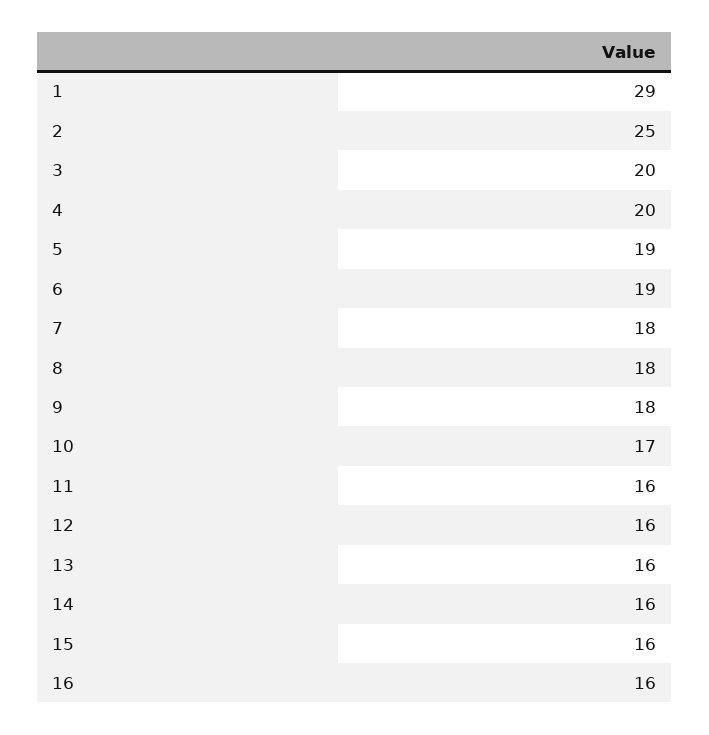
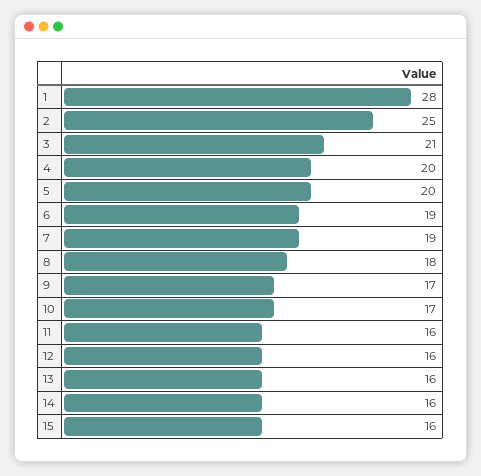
  {
-   "1": 29,
+   "1": 28,
    "2": 25,
-   "3": 20,
+   "3": 21,
    "4": 20,
-   "5": 19,
+   "5": 20,
    "6": 19,
-   "7": 18,
+   "7": 19,
    "8": 18,
-   "9": 18,
+   "9": 17,
    "10": 17,
    "11": 16,
    "12": 16,
    "13": 16,
    "14": 16,
-   "15": 16,
+   "15": 16
-   "16": 16
  }

